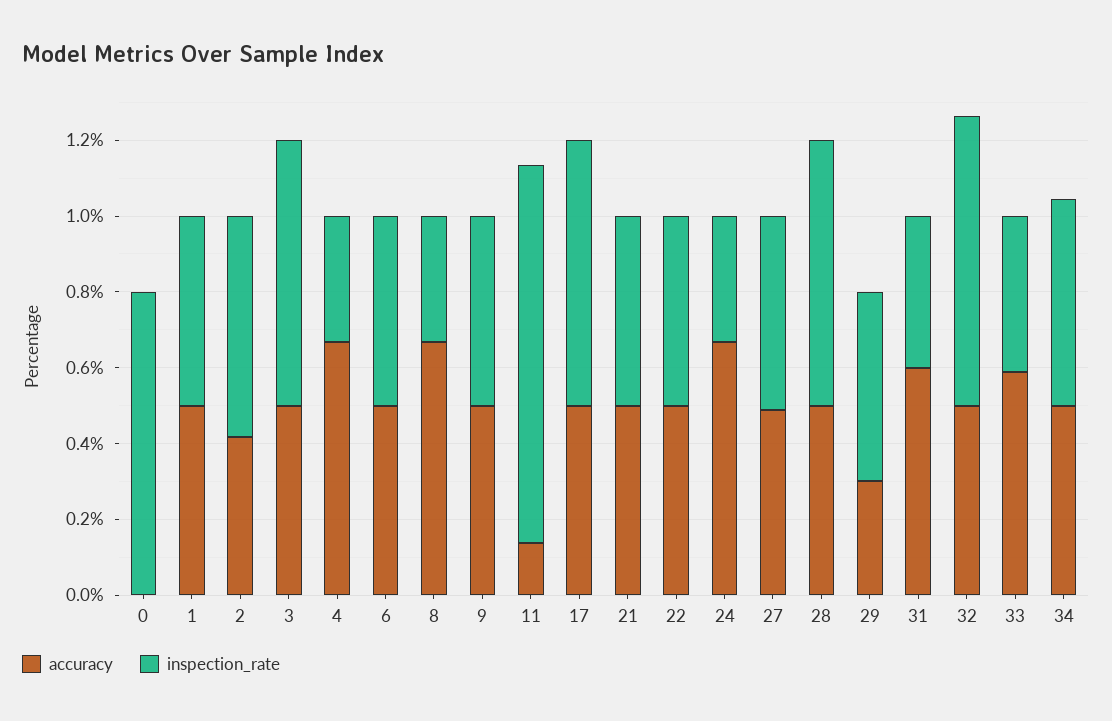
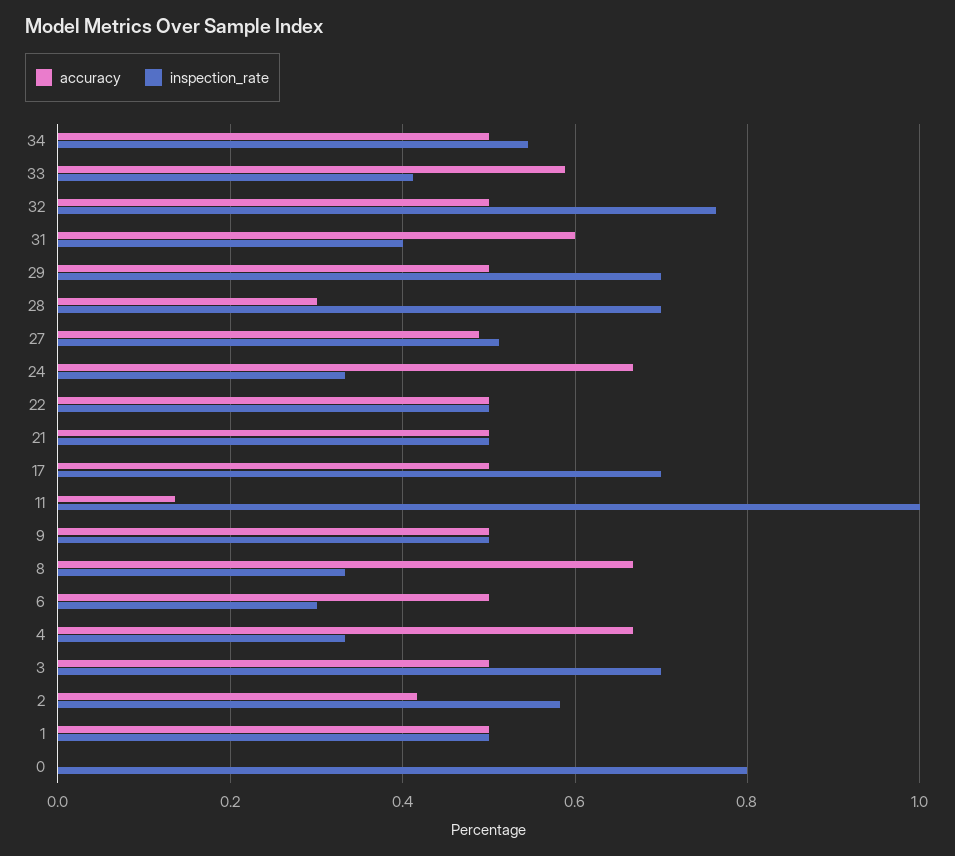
  {
    "accuracy": {
      "0": 0,
      "1": 0.5,
      "2": 0.42,
      "3": 0.5,
      "4": 0.66,
      "6": 0.5,
      "8": 0.66,
      "9": 0.5,
      "11": 0.14,
      "17": 0.5,
      "21": 0.5,
      "22": 0.5,
      "24": 0.66,
      "27": 0.48,
-     "28": 0.5,
+     "28": 0.3,
-     "29": 0.3,
+     "29": 0.5,
      "31": 0.6,
      "32": 0.5,
      "33": 0.58,
      "34": 0.5
    },
    "inspection_rate": {
      "0": 0.8,
      "1": 0.5,
      "2": 0.58,
      "3": 0.7,
      "4": 0.34,
-     "6": 0.5,
+     "6": 0.3,
      "8": 0.34,
      "9": 0.5,
      "11": 1,
      "17": 0.7,
      "21": 0.5,
      "22": 0.5,
      "24": 0.34,
      "27": 0.52,
      "28": 0.7,
-     "29": 0.5,
+     "29": 0.7,
      "31": 0.4,
      "32": 0.76,
      "33": 0.42,
      "34": 0.54
    }
  }

